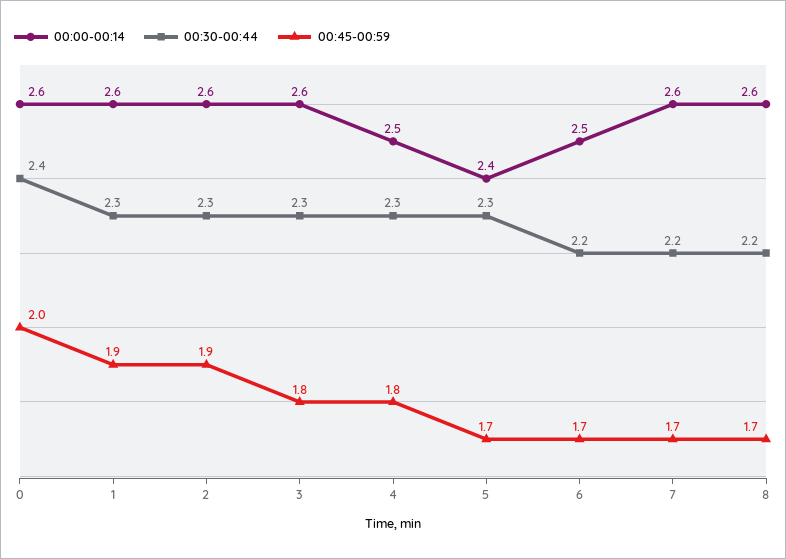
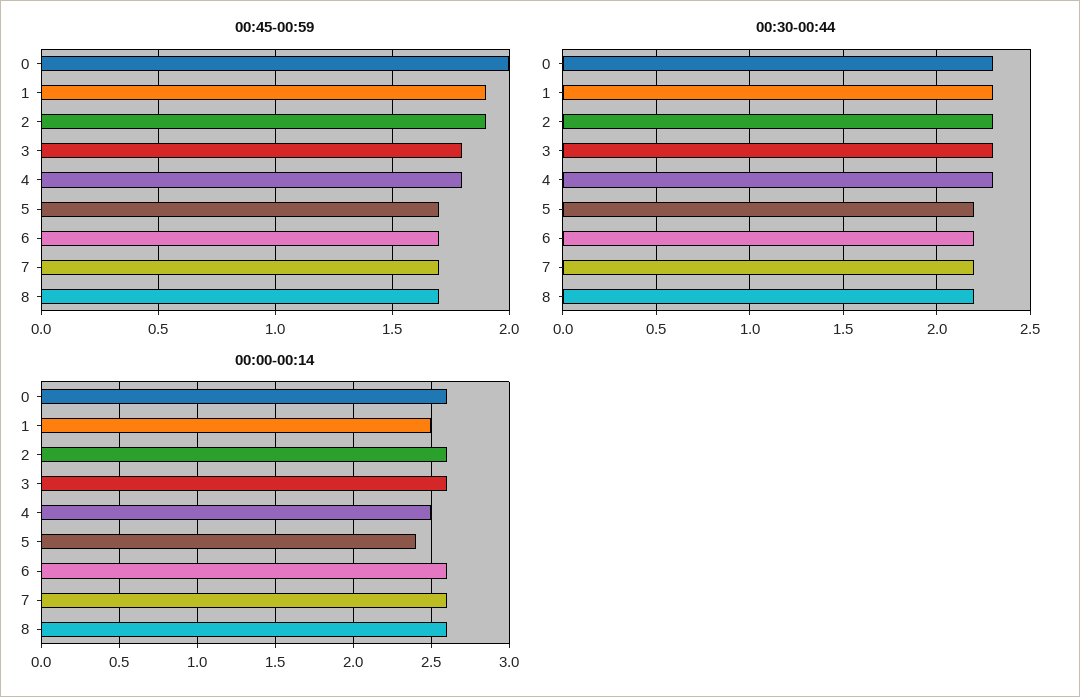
  {
    "00:00-00:14": {
      "0": 2.6,
-     "1": 2.6,
+     "1": 2.5,
      "2": 2.6,
      "3": 2.6,
      "4": 2.5,
      "5": 2.4,
-     "6": 2.5,
+     "6": 2.6,
      "7": 2.6,
      "8": 2.6
    },
    "00:30-00:44": {
-     "0": 2.4,
+     "0": 2.3,
      "1": 2.3,
      "2": 2.3,
      "3": 2.3,
      "4": 2.3,
-     "5": 2.3,
+     "5": 2.2,
      "6": 2.2,
      "7": 2.2,
      "8": 2.2
    },
    "00:45-00:59": {
      "0": 2,
      "1": 1.9,
      "2": 1.9,
      "3": 1.8,
      "4": 1.8,
      "5": 1.7,
      "6": 1.7,
      "7": 1.7,
      "8": 1.7
    }
  }

